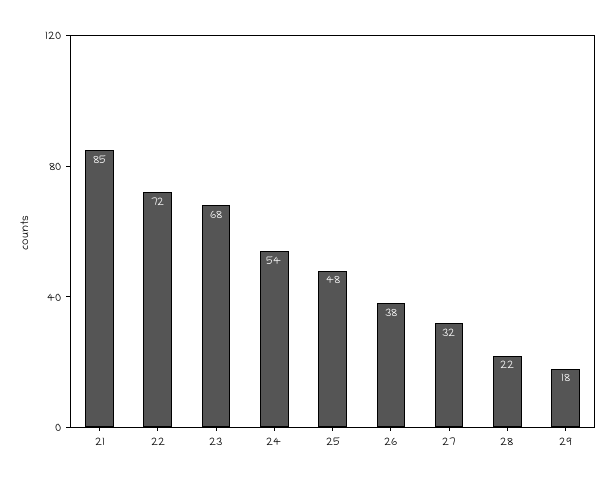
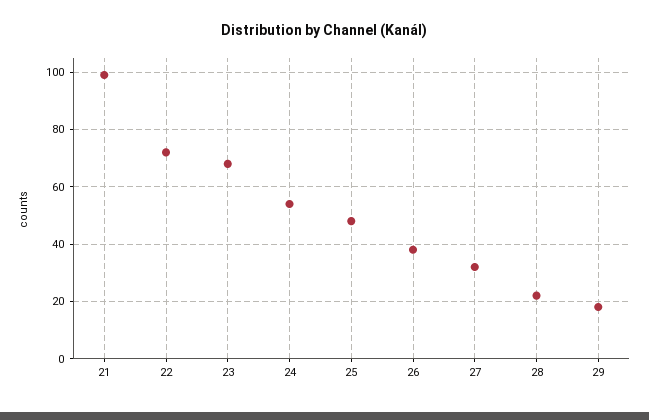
  {
-   "21": 85,
+   "21": 100,
    "22": 72,
    "23": 68,
    "24": 54,
    "25": 48,
    "26": 38,
    "27": 32,
    "28": 22,
    "29": 18
  }

